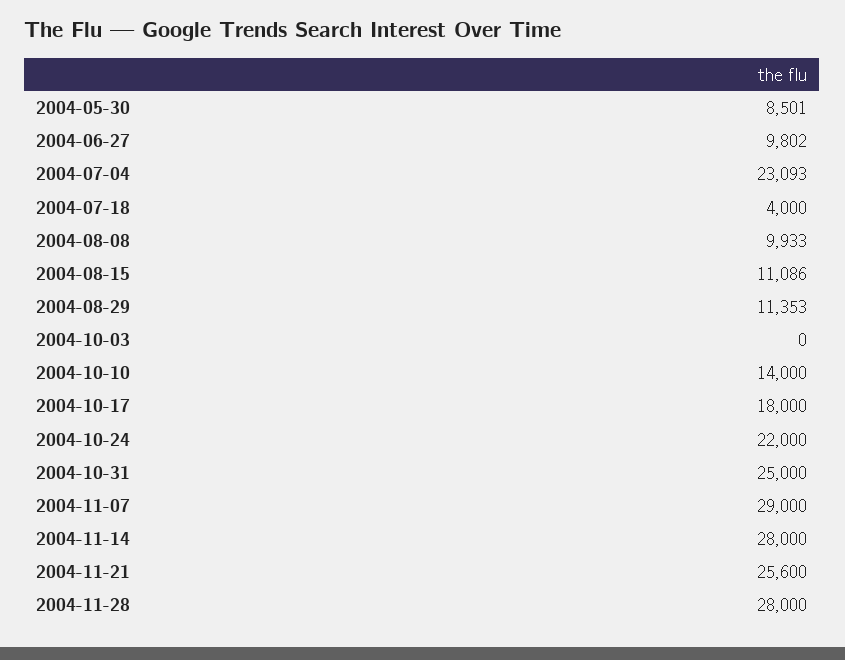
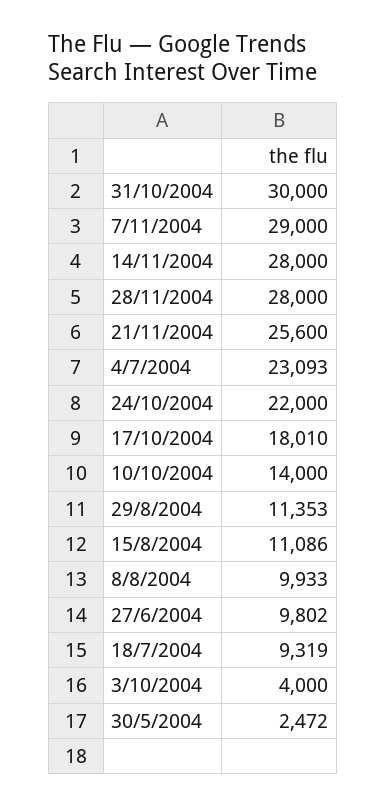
  {
-   "2004-05-30": 8501,
+   "2004-05-30": 2472,
    "2004-06-27": 9802,
    "2004-07-04": 23093,
-   "2004-07-18": 4000,
+   "2004-07-18": 9319,
    "2004-08-08": 9933,
    "2004-08-15": 11086,
    "2004-08-29": 11353,
-   "2004-10-03": 0,
+   "2004-10-03": 4000,
    "2004-10-10": 14000,
-   "2004-10-17": 18000,
+   "2004-10-17": 18010,
    "2004-10-24": 22000,
-   "2004-10-31": 25000,
+   "2004-10-31": 30000,
    "2004-11-07": 29000,
    "2004-11-14": 28000,
    "2004-11-21": 25600,
    "2004-11-28": 28000
  }

